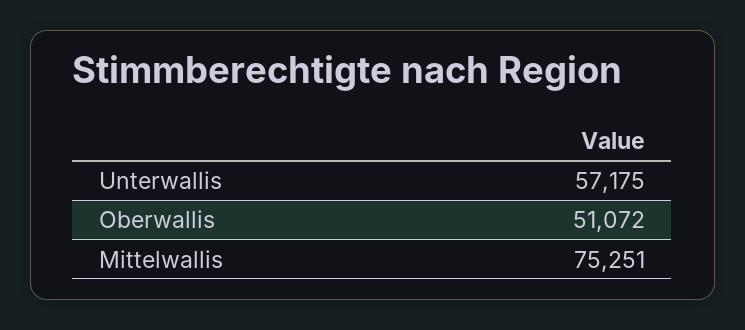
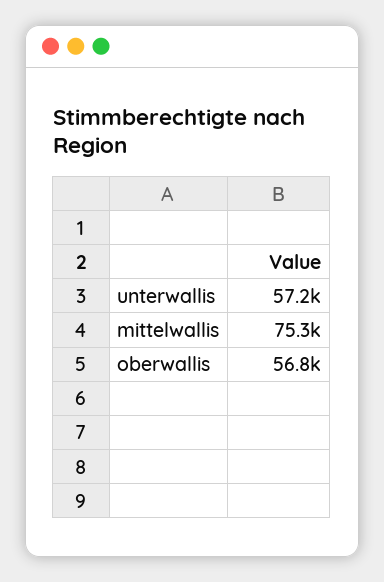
  {
    "Unterwallis": 57175,
-   "Oberwallis": 51072,
+   "Oberwallis": 56800,
    "Mittelwallis": 75251
  }

